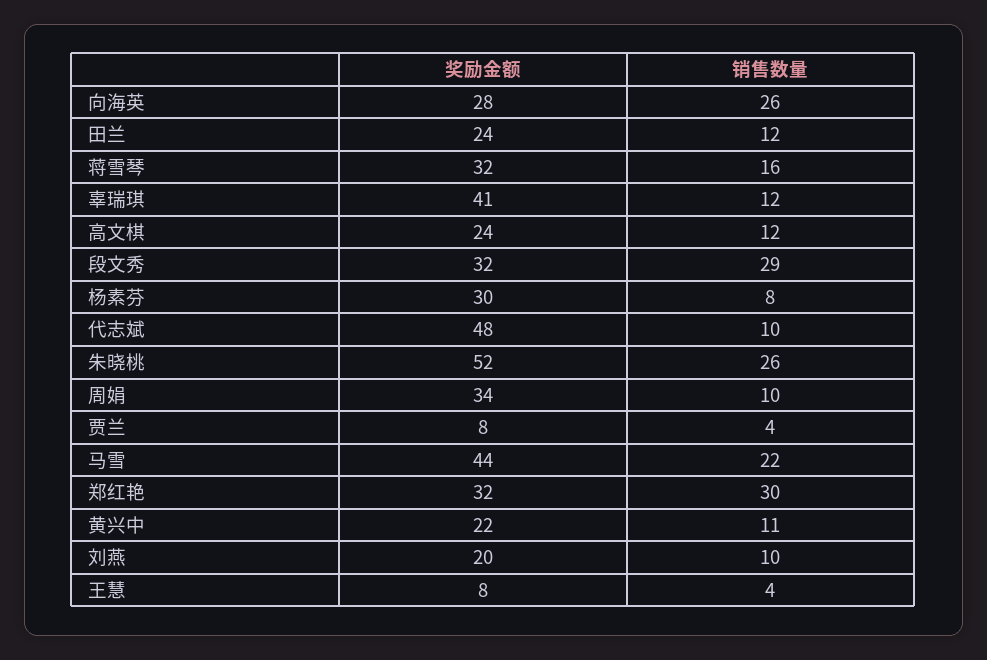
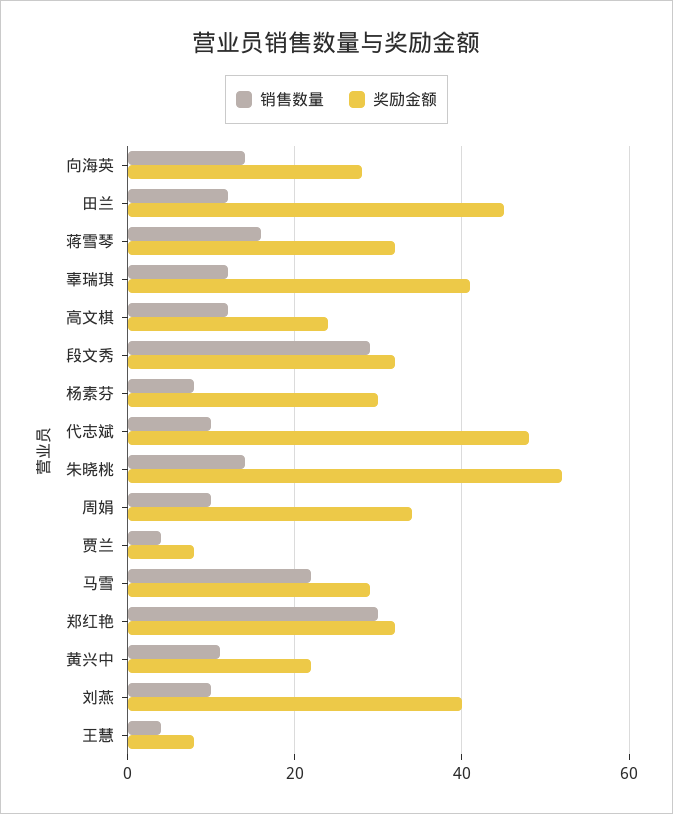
  {
    "奖励金额": {
      "向海英": 28,
-     "田兰": 24,
+     "田兰": 45,
      "蒋雪琴": 32,
      "辜瑞琪": 41,
      "高文棋": 24,
      "段文秀": 32,
      "杨素芬": 30,
      "代志斌": 48,
      "朱晓桃": 52,
      "周娟": 34,
      "贾兰": 8,
-     "马雪": 44,
+     "马雪": 30,
      "郑红艳": 32,
      "黄兴中": 22,
-     "刘燕": 20,
+     "刘燕": 40,
      "王慧": 8
    },
    "销售数量": {
-     "向海英": 26,
+     "向海英": 15,
      "田兰": 12,
      "蒋雪琴": 16,
      "辜瑞琪": 12,
      "高文棋": 12,
      "段文秀": 29,
      "杨素芬": 8,
      "代志斌": 10,
-     "朱晓桃": 26,
+     "朱晓桃": 15,
      "周娟": 10,
      "贾兰": 4,
      "马雪": 22,
      "郑红艳": 30,
      "黄兴中": 11,
      "刘燕": 10,
      "王慧": 4
    }
  }

